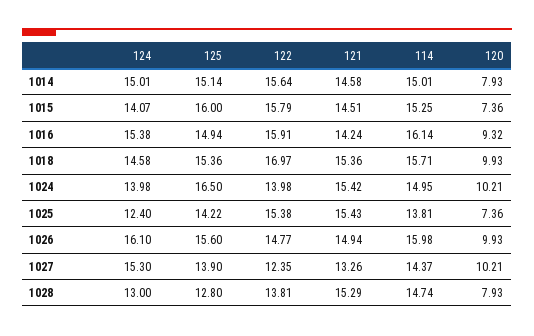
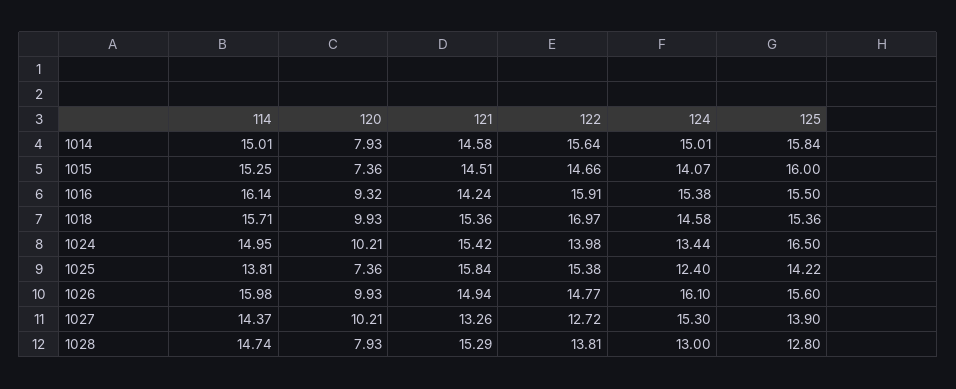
  {
    "124": {
      "1014": 15.01,
      "1015": 14.07,
      "1016": 15.38,
      "1018": 14.58,
-     "1024": 13.98,
+     "1024": 13.44,
      "1025": 12.4,
      "1026": 16.1,
      "1027": 15.3,
      "1028": 13
    },
    "125": {
-     "1014": 15.14,
+     "1014": 15.84,
      "1015": 16,
-     "1016": 14.94,
+     "1016": 15.5,
      "1018": 15.36,
      "1024": 16.5,
      "1025": 14.22,
      "1026": 15.6,
      "1027": 13.9,
      "1028": 12.8
    },
    "122": {
      "1014": 15.64,
-     "1015": 15.79,
+     "1015": 14.66,
      "1016": 15.91,
      "1018": 16.97,
      "1024": 13.98,
      "1025": 15.38,
      "1026": 14.77,
-     "1027": 12.35,
+     "1027": 12.72,
      "1028": 13.81
    },
    "121": {
      "1014": 14.58,
      "1015": 14.51,
      "1016": 14.24,
      "1018": 15.36,
      "1024": 15.42,
-     "1025": 15.43,
+     "1025": 15.84,
      "1026": 14.94,
      "1027": 13.26,
      "1028": 15.29
    },
    "114": {
      "1014": 15.01,
      "1015": 15.25,
      "1016": 16.14,
      "1018": 15.71,
      "1024": 14.95,
      "1025": 13.81,
      "1026": 15.98,
      "1027": 14.37,
      "1028": 14.74
    },
    "120": {
      "1014": 7.93,
      "1015": 7.36,
      "1016": 9.32,
      "1018": 9.93,
      "1024": 10.21,
      "1025": 7.36,
      "1026": 9.93,
      "1027": 10.21,
      "1028": 7.93
    }
  }

